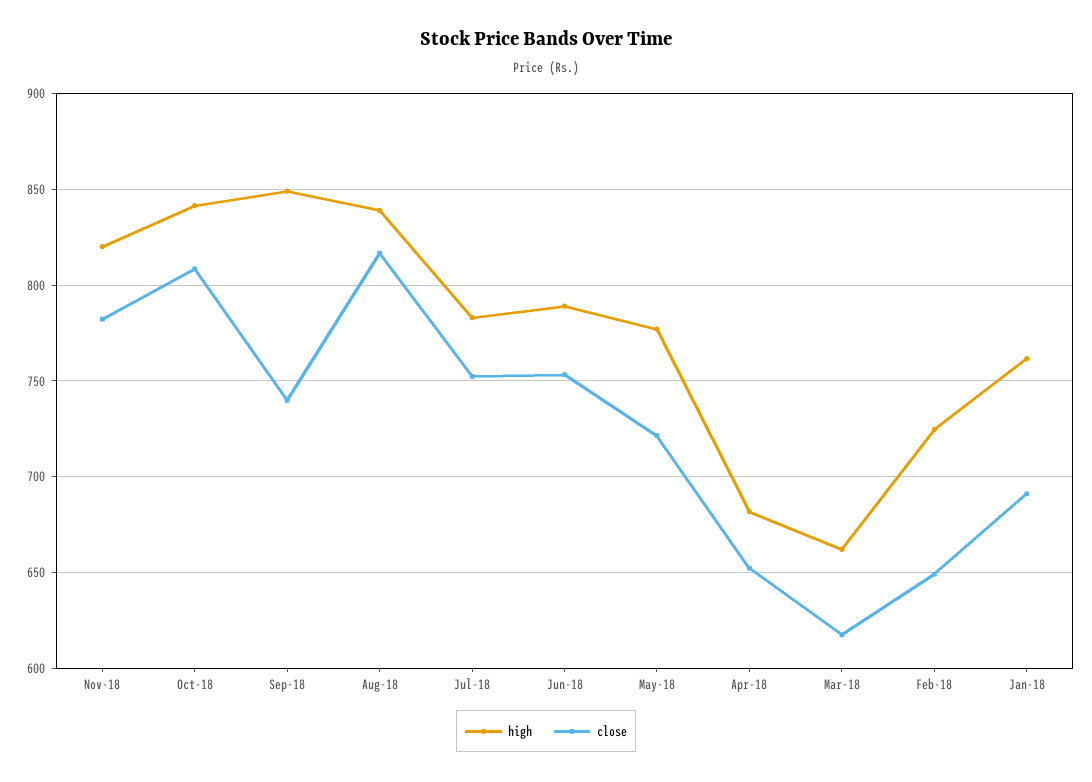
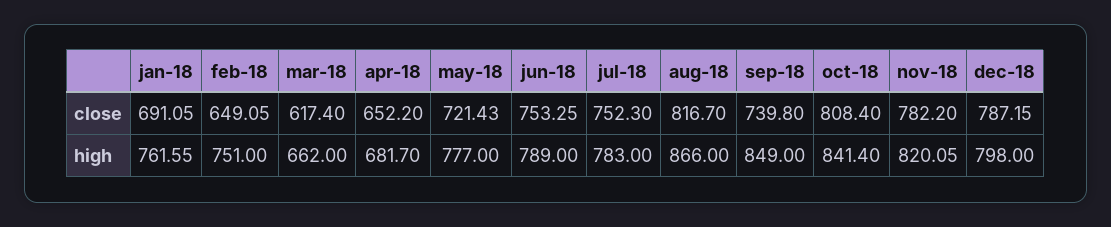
  {
    "high": {
      "Nov-18": 820.05,
      "Oct-18": 841.4,
      "Sep-18": 849,
-     "Aug-18": 840,
+     "Aug-18": 866,
      "Jul-18": 783,
      "Jun-18": 789,
      "May-18": 777,
      "Apr-18": 681.7,
      "Mar-18": 662,
-     "Feb-18": 725,
+     "Feb-18": 751,
-     "Jan-18": 761.55
+     "Jan-18": 761.55,
+     "dec-18": 798
    },
    "close": {
      "Nov-18": 782.2,
      "Oct-18": 808.4,
      "Sep-18": 739.8,
      "Aug-18": 816.7,
      "Jul-18": 752.3,
      "Jun-18": 753.25,
      "May-18": 721.43,
      "Apr-18": 652.2,
      "Mar-18": 617.4,
      "Feb-18": 649.05,
-     "Jan-18": 691.05
+     "Jan-18": 691.05,
+     "dec-18": 787.15
    }
  }

